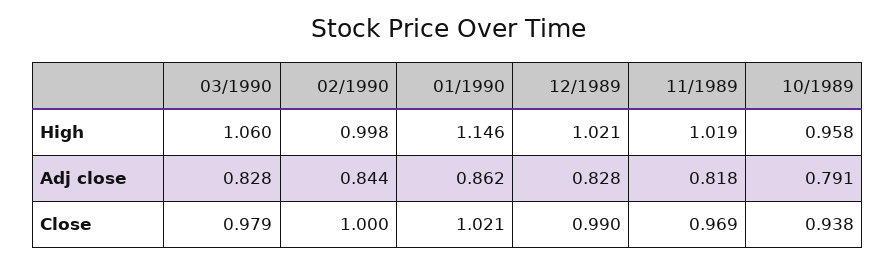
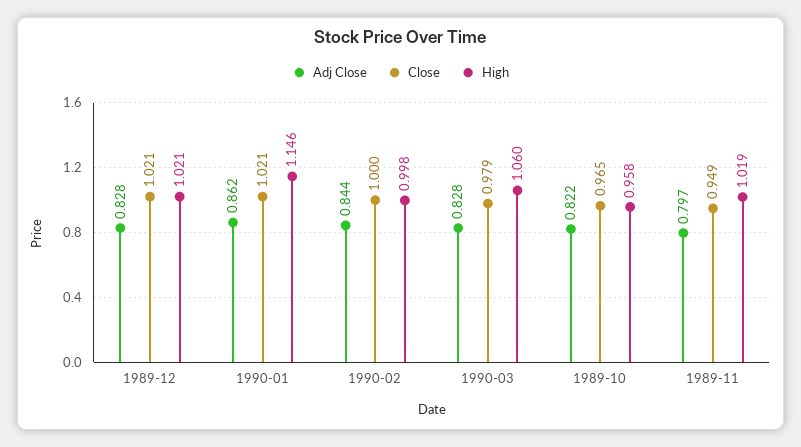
  {
    "High": {
      "03/1990": 1.06,
      "02/1990": 0.998,
      "01/1990": 1.146,
      "12/1989": 1.021,
      "11/1989": 1.019,
      "10/1989": 0.958
    },
    "Adj close": {
      "03/1990": 0.828,
      "02/1990": 0.844,
      "01/1990": 0.862,
      "12/1989": 0.828,
-     "11/1989": 0.818,
+     "11/1989": 0.797,
-     "10/1989": 0.791
+     "10/1989": 0.822
    },
    "Close": {
      "03/1990": 0.979,
      "02/1990": 1,
      "01/1990": 1.021,
-     "12/1989": 0.99,
+     "12/1989": 1.021,
-     "11/1989": 0.969,
+     "11/1989": 0.949,
-     "10/1989": 0.938
+     "10/1989": 0.965
    }
  }

